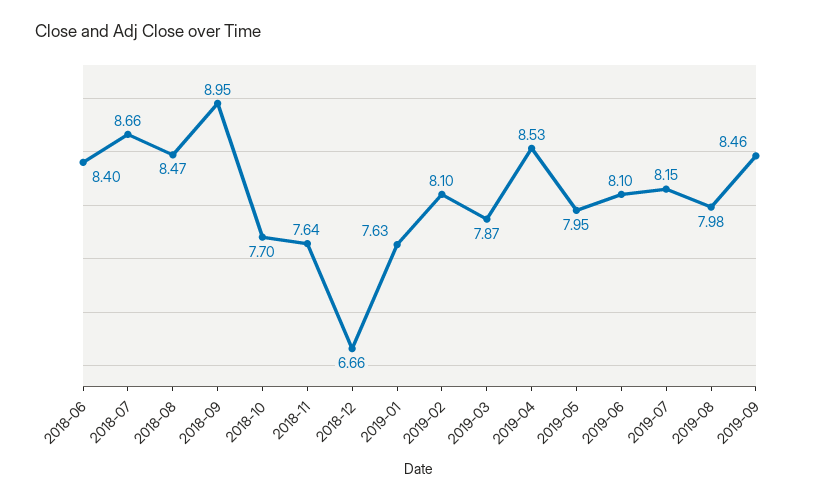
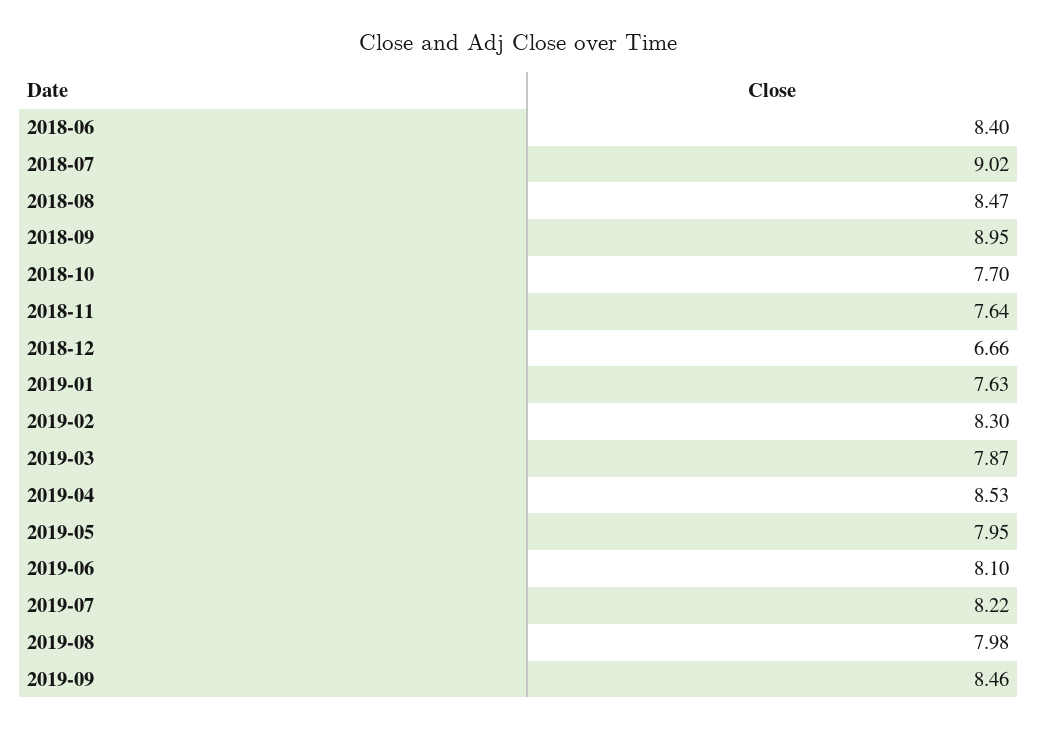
  {
    "2018-06": 8.4,
-   "2018-07": 8.66,
+   "2018-07": 9.02,
    "2018-08": 8.47,
    "2018-09": 8.95,
    "2018-10": 7.7,
    "2018-11": 7.64,
    "2018-12": 6.66,
    "2019-01": 7.63,
-   "2019-02": 8.1,
+   "2019-02": 8.3,
    "2019-03": 7.87,
    "2019-04": 8.53,
    "2019-05": 7.95,
    "2019-06": 8.1,
-   "2019-07": 8.15,
+   "2019-07": 8.22,
    "2019-08": 7.98,
    "2019-09": 8.46
  }

